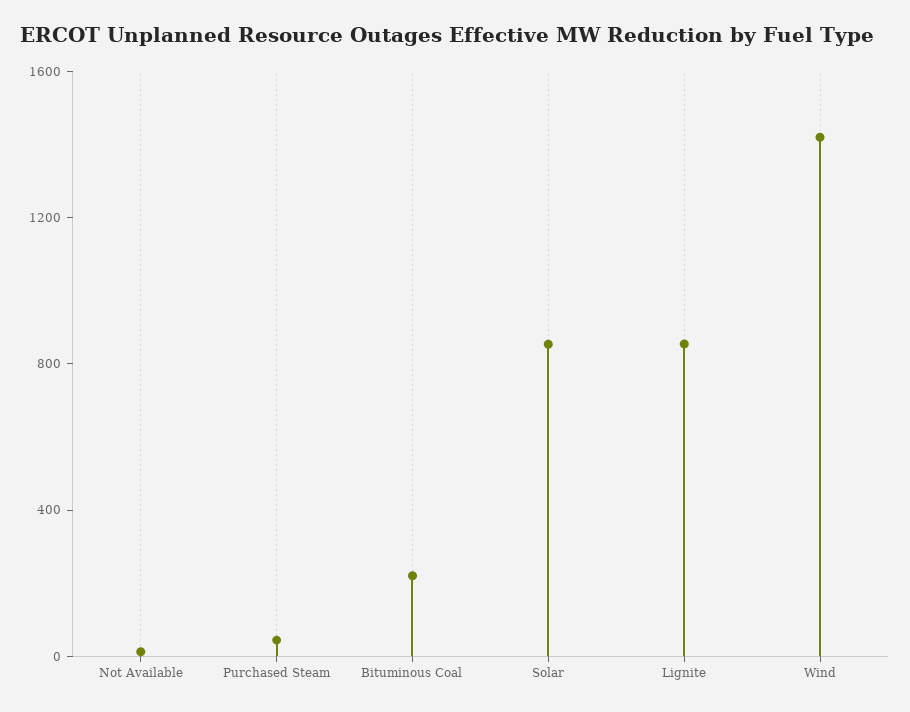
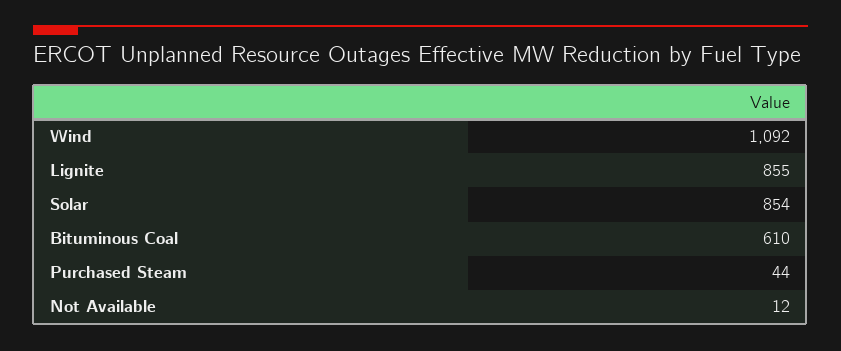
  {
    "Not Available": 12,
    "Purchased Steam": 44,
-   "Bituminous Coal": 200,
+   "Bituminous Coal": 610,
    "Solar": 854,
    "Lignite": 855,
-   "Wind": 1400
+   "Wind": 1092
  }

